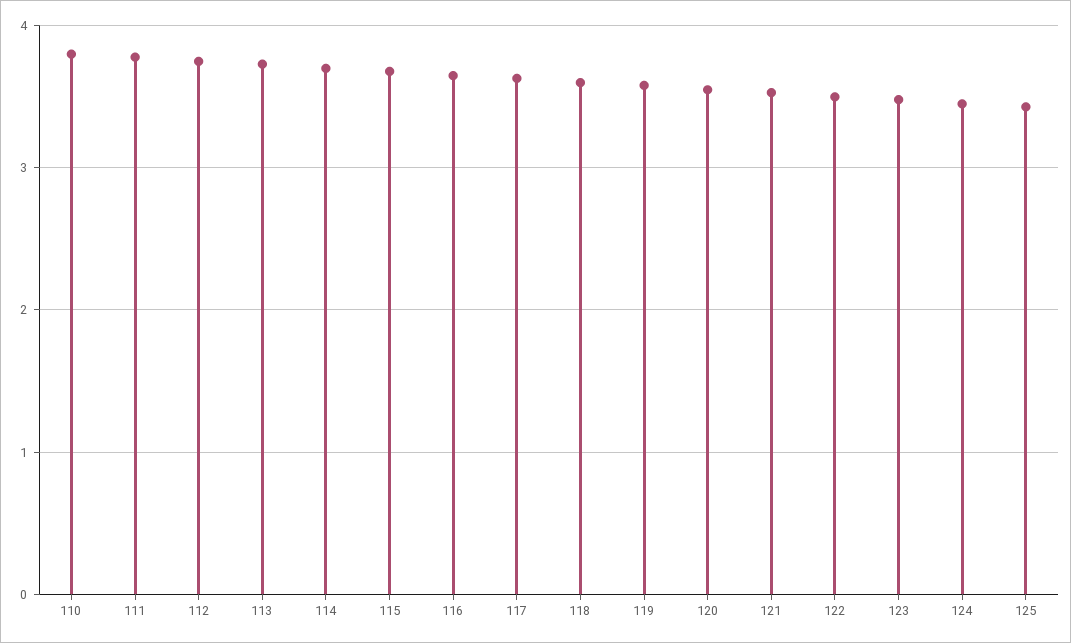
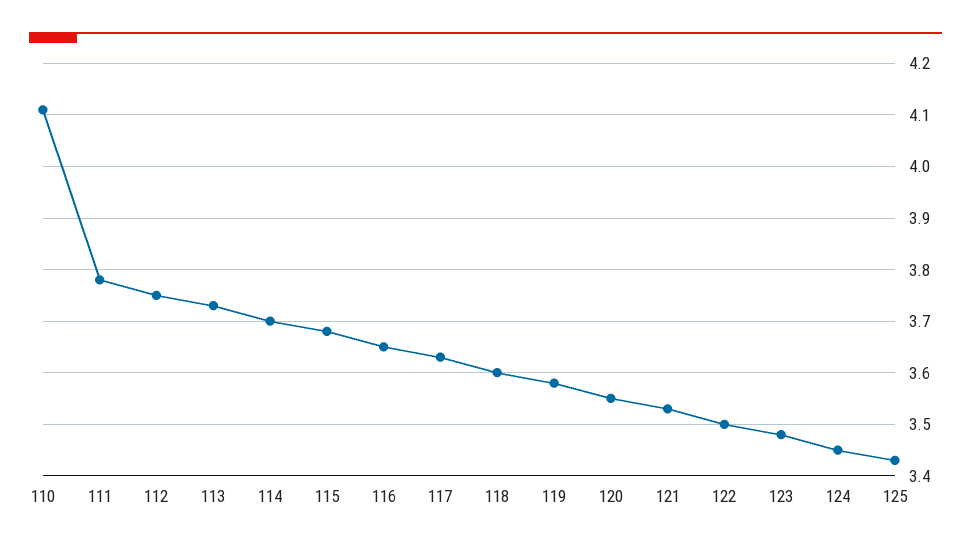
  {
-   "110": 3.8,
+   "110": 4.1,
    "111": 3.8,
    "112": 3.75,
    "113": 3.75,
    "114": 3.7,
    "115": 3.7,
    "116": 3.65,
    "117": 3.65,
    "118": 3.6,
    "119": 3.6,
    "120": 3.55,
    "121": 3.55,
    "122": 3.5,
    "123": 3.5,
    "124": 3.45,
    "125": 3.45
  }

